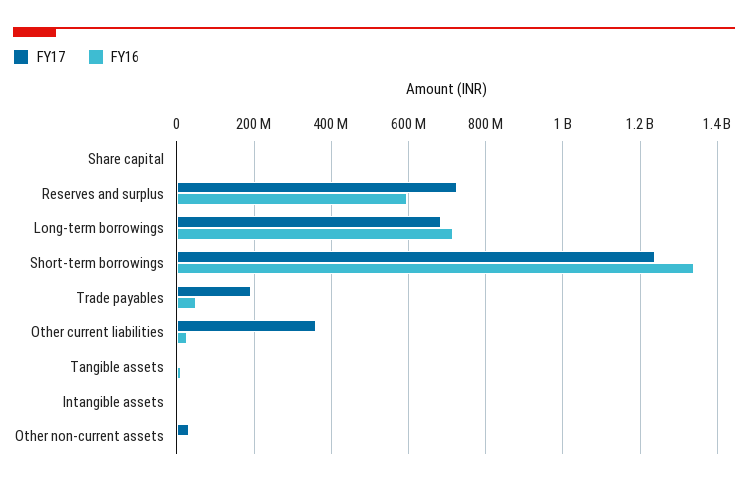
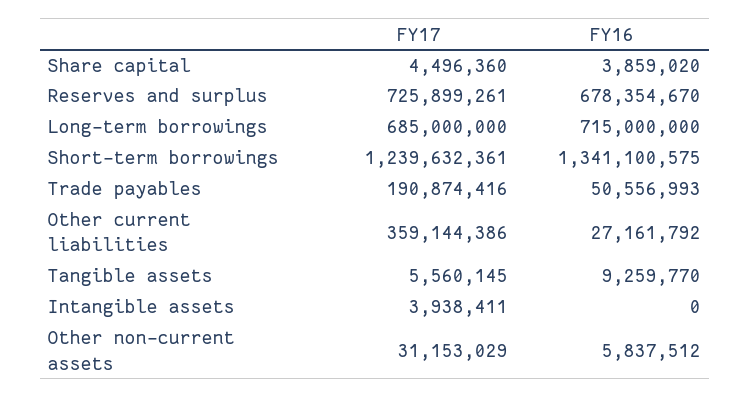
  {
    "FY17": {
      "Share capital": 4496360,
      "Reserves and surplus": 725899261,
      "Long-term borrowings": 685000000,
      "Short-term borrowings": 1239632361,
      "Trade payables": 190874416,
      "Other current liabilities": 359144386,
      "Tangible assets": 5560145,
      "Intangible assets": 3938411,
      "Other non-current assets": 31153029
    },
    "FY16": {
      "Share capital": 3859020,
-     "Reserves and surplus": 600000000,
+     "Reserves and surplus": 678354670,
      "Long-term borrowings": 715000000,
      "Short-term borrowings": 1341100575,
      "Trade payables": 50556993,
      "Other current liabilities": 27161792,
      "Tangible assets": 9259770,
      "Intangible assets": 0,
      "Other non-current assets": 5837512
    }
  }

